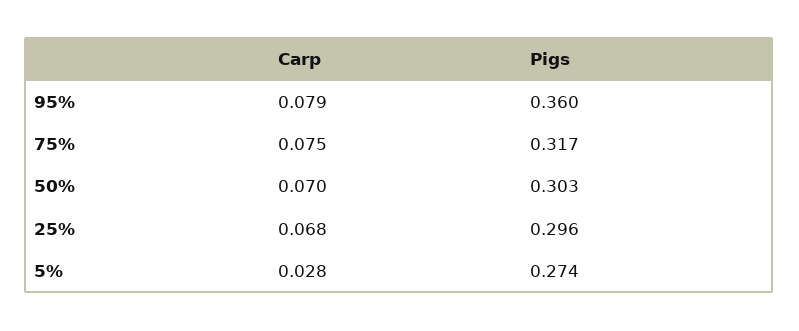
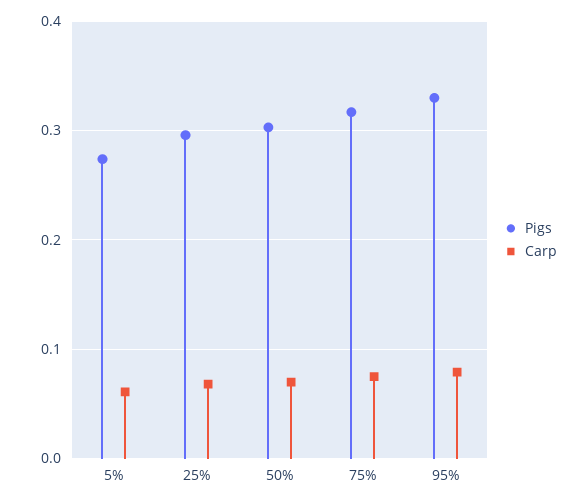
  {
    "Carp": {
      "95%": 0.079,
      "75%": 0.075,
      "50%": 0.07,
      "25%": 0.068,
-     "5%": 0.028
+     "5%": 0.06
    },
    "Pigs": {
-     "95%": 0.36,
+     "95%": 0.33,
      "75%": 0.317,
      "50%": 0.303,
      "25%": 0.296,
      "5%": 0.274
    }
  }

